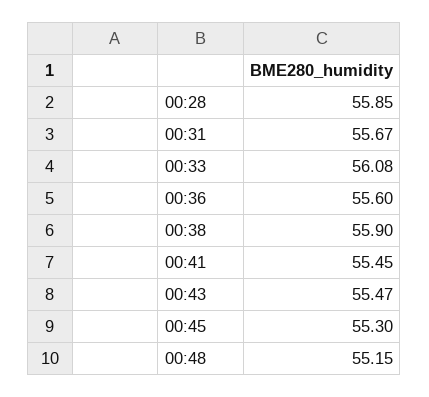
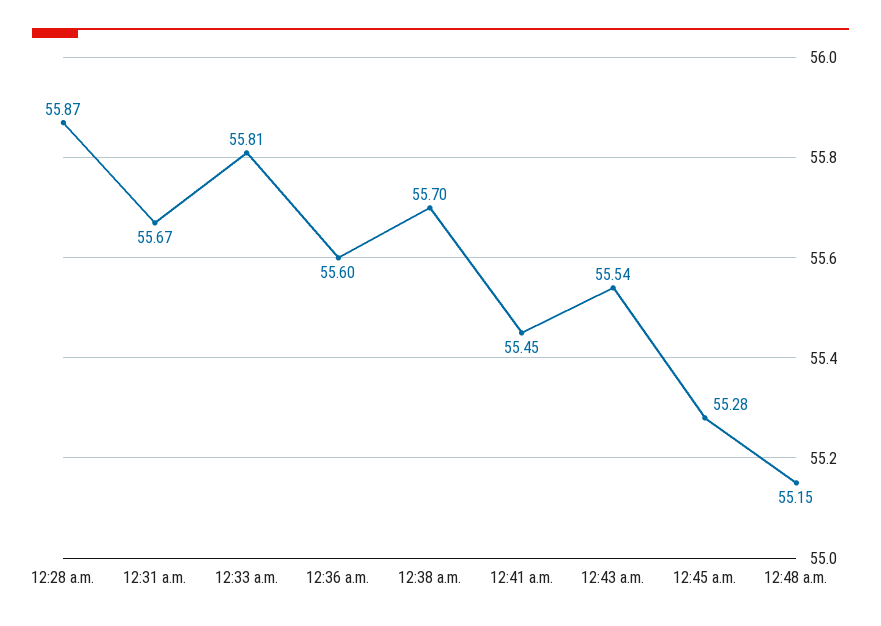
  {
-   "00:28": 55.85,
+   "00:28": 55.87,
    "00:31": 55.67,
-   "00:33": 56.08,
+   "00:33": 55.81,
    "00:36": 55.6,
-   "00:38": 55.9,
+   "00:38": 55.7,
    "00:41": 55.45,
-   "00:43": 55.47,
+   "00:43": 55.54,
-   "00:45": 55.3,
+   "00:45": 55.28,
    "00:48": 55.15
  }

